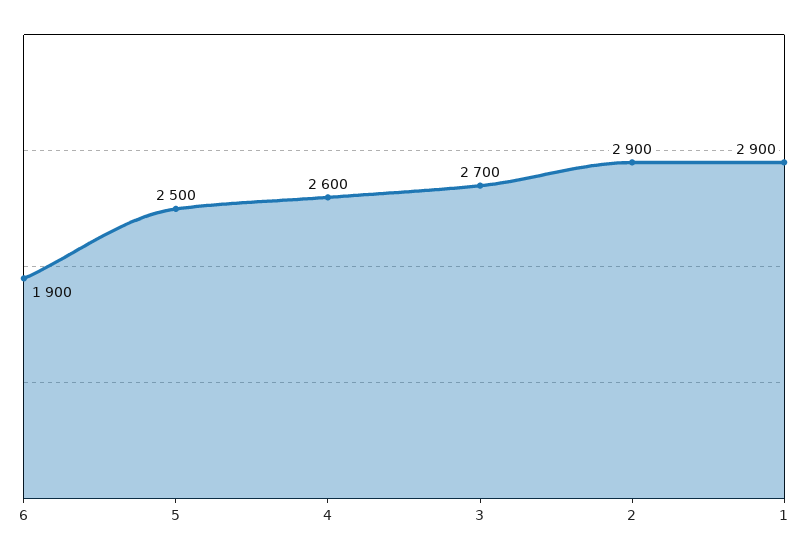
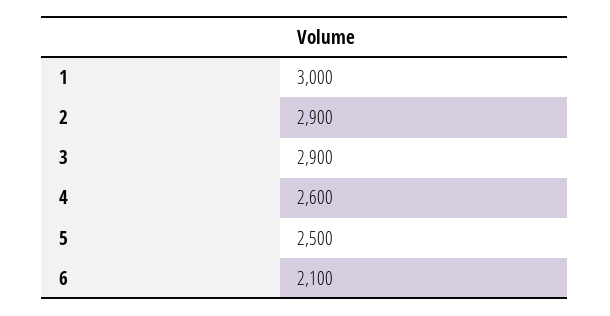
  {
-   "6": 1900,
+   "6": 2100,
    "5": 2500,
    "4": 2600,
-   "3": 2700,
+   "3": 2900,
    "2": 2900,
-   "1": 2900
+   "1": 3000
  }

